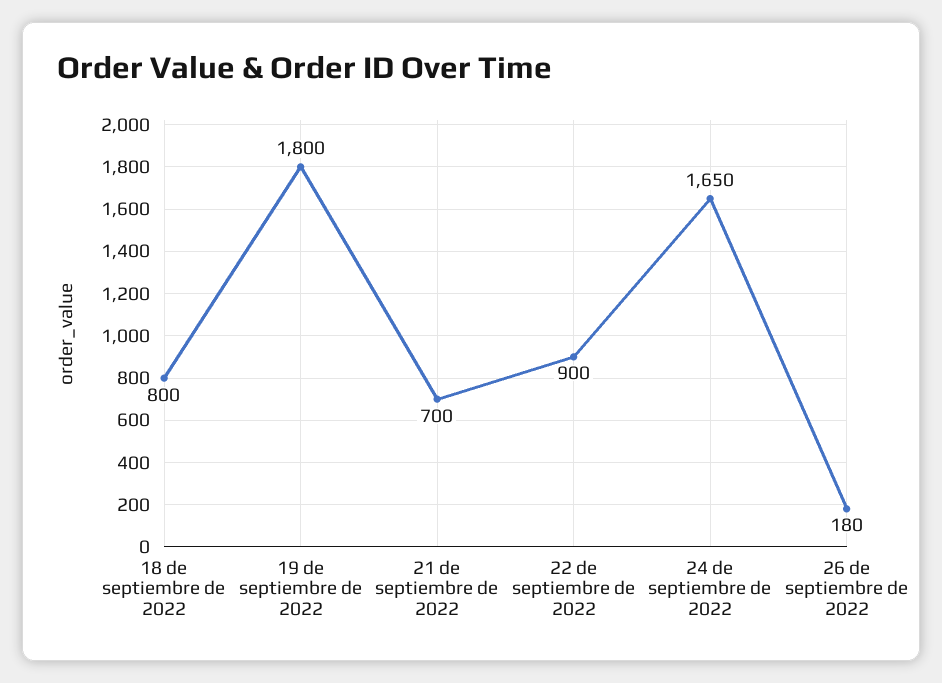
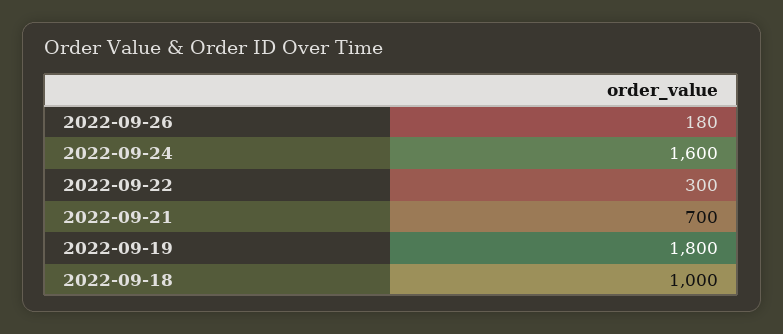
  {
-   "18 de septiembre de 2022": 800,
+   "18 de septiembre de 2022": 1000,
    "19 de septiembre de 2022": 1800,
    "21 de septiembre de 2022": 700,
-   "22 de septiembre de 2022": 900,
+   "22 de septiembre de 2022": 300,
-   "24 de septiembre de 2022": 1650,
+   "24 de septiembre de 2022": 1600,
    "26 de septiembre de 2022": 180
  }

